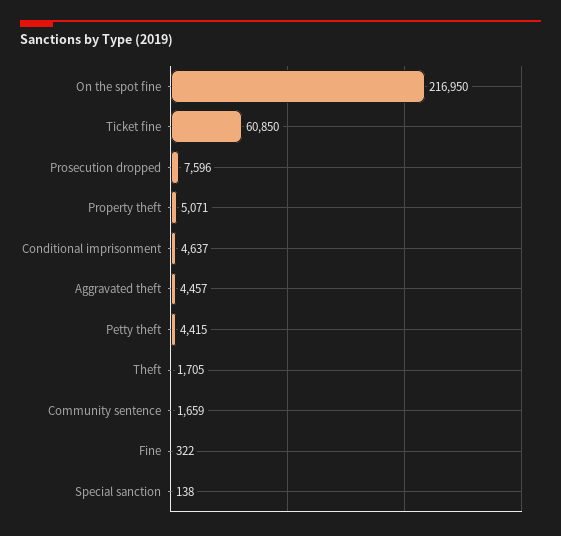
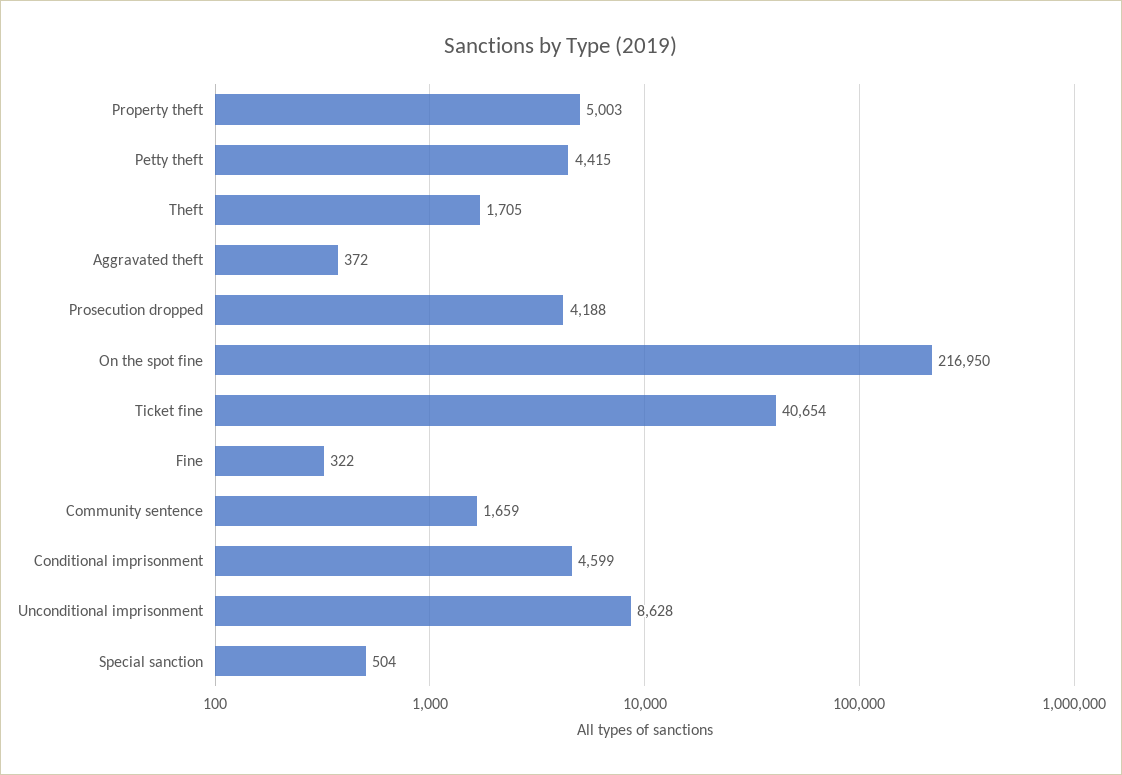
  {
    "On the spot fine": 216950,
-   "Ticket fine": 60850,
+   "Ticket fine": 40654,
-   "Prosecution dropped": 7596,
+   "Prosecution dropped": 4188,
-   "Property theft": 5071,
+   "Property theft": 5003,
-   "Conditional imprisonment": 4637,
+   "Conditional imprisonment": 4599,
-   "Aggravated theft": 4457,
+   "Aggravated theft": 372,
    "Petty theft": 4415,
    "Theft": 1705,
    "Community sentence": 1659,
    "Fine": 322,
-   "Special sanction": 138
+   "Special sanction": 504,
+   "Unconditional imprisonment": 8628
  }

